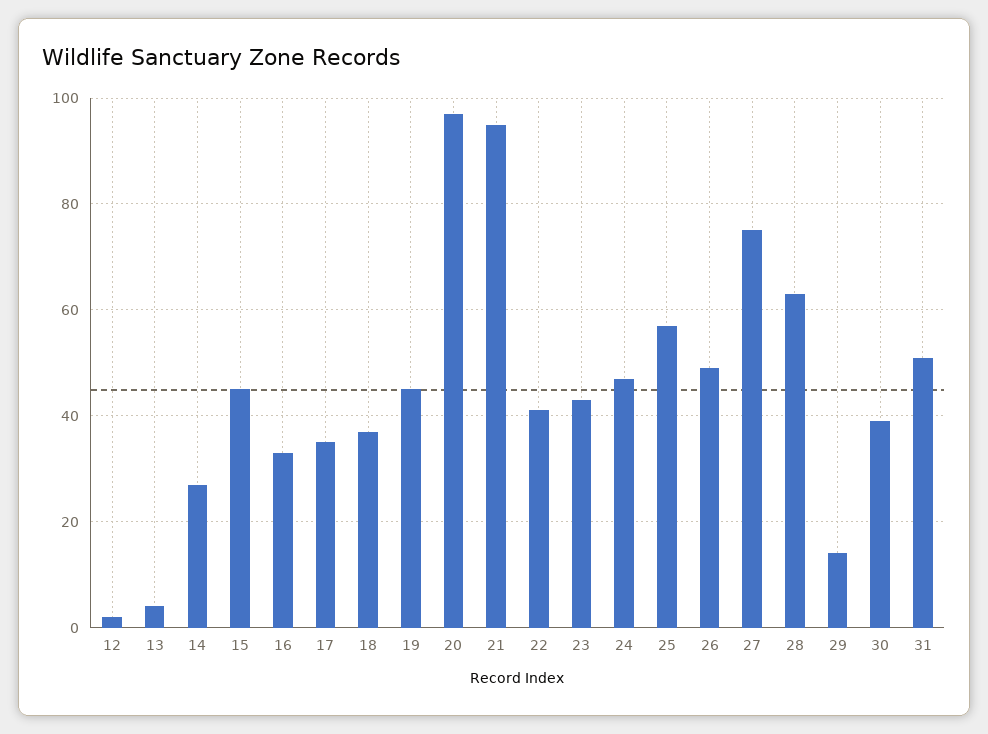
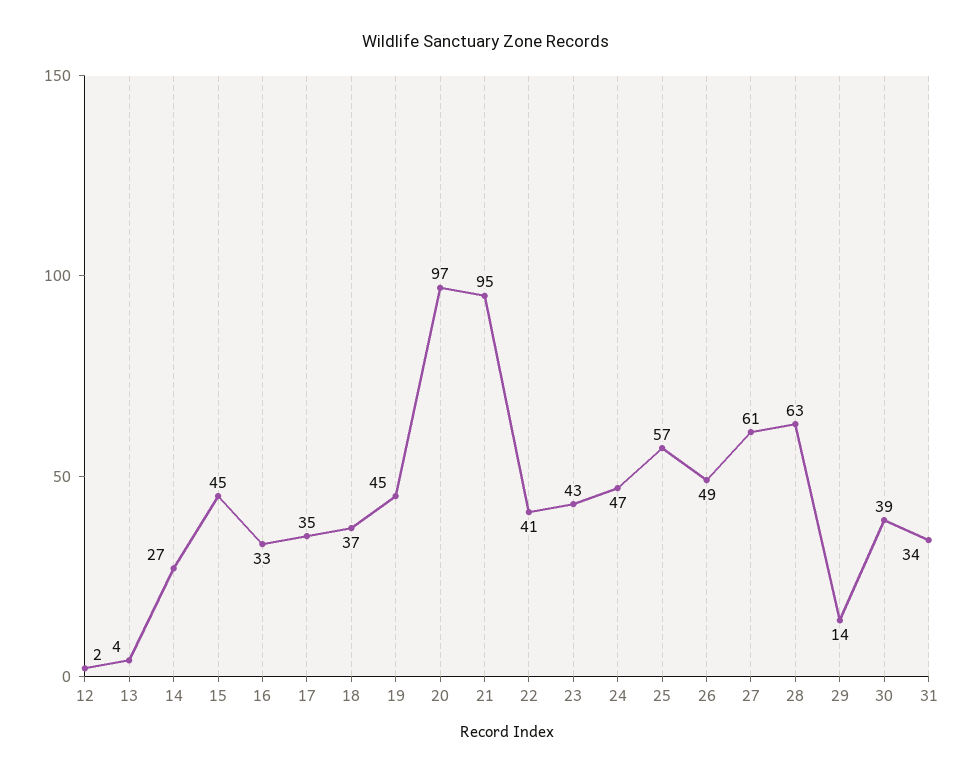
  {
    "12": 2,
    "13": 4,
    "14": 27,
    "15": 45,
    "16": 33,
    "17": 35,
    "18": 37,
    "19": 45,
    "20": 97,
    "21": 95,
    "22": 41,
    "23": 43,
    "24": 47,
    "25": 57,
    "26": 49,
-   "27": 75,
+   "27": 61,
    "28": 63,
    "29": 14,
    "30": 39,
-   "31": 50
+   "31": 34
  }

